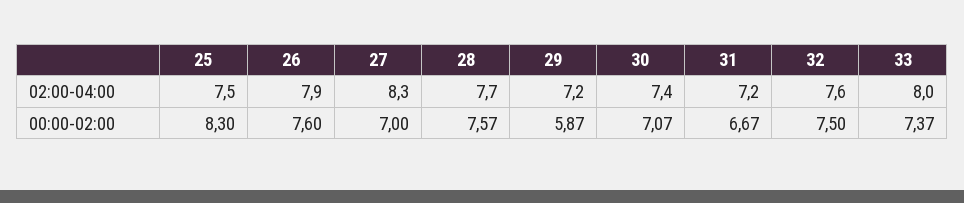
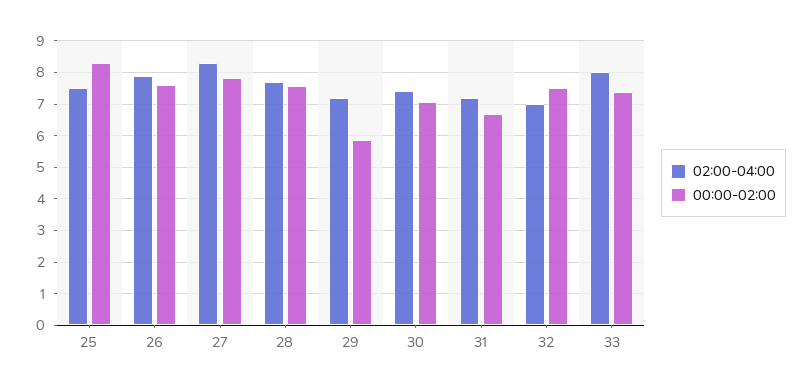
  {
    "02:00-04:00": {
      "25": 7.5,
      "26": 7.9,
      "27": 8.3,
      "28": 7.7,
      "29": 7.2,
      "30": 7.4,
      "31": 7.2,
-     "32": 7.6,
+     "32": 7,
      "33": 8
    },
    "00:00-02:00": {
      "25": 8.3,
      "26": 7.6,
-     "27": 7,
+     "27": 7.8,
      "28": 7.57,
      "29": 5.87,
      "30": 7.07,
      "31": 6.67,
      "32": 7.5,
      "33": 7.37
    }
  }

